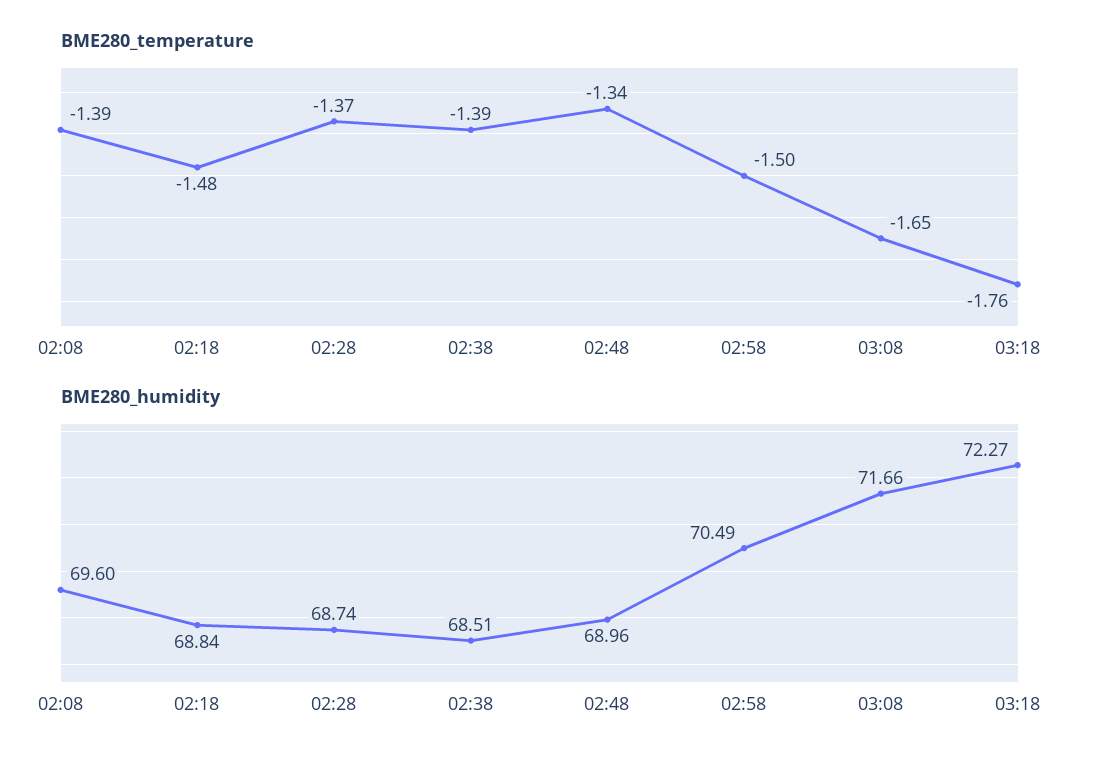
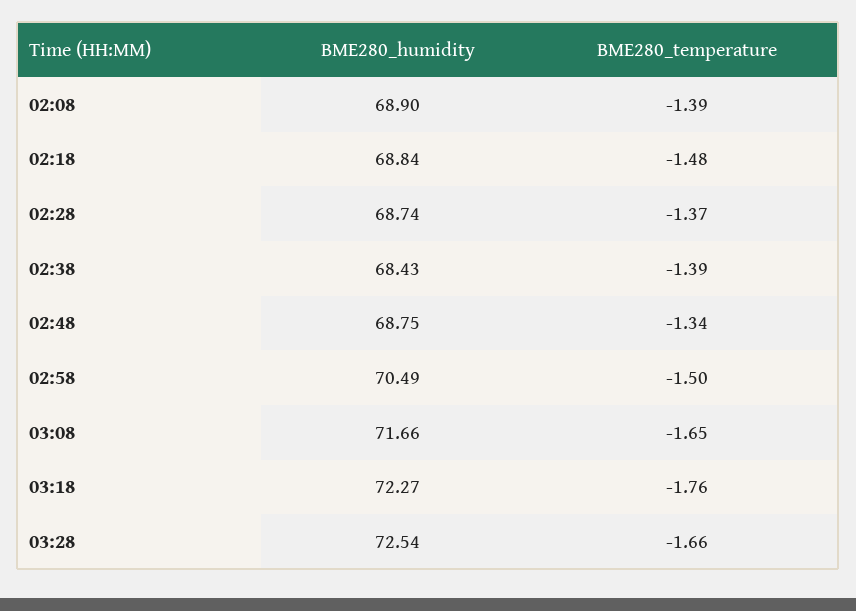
  {
    "BME280_temperature": {
      "02:08": -1.39,
      "02:18": -1.48,
      "02:28": -1.37,
      "02:38": -1.39,
      "02:48": -1.34,
      "02:58": -1.5,
      "03:08": -1.65,
-     "03:18": -1.76
+     "03:18": -1.76,
+     "03:28": -1.66
    },
    "BME280_humidity": {
-     "02:08": 69.6,
+     "02:08": 68.9,
      "02:18": 68.84,
      "02:28": 68.74,
-     "02:38": 68.51,
+     "02:38": 68.43,
-     "02:48": 68.96,
+     "02:48": 68.75,
      "02:58": 70.49,
      "03:08": 71.66,
-     "03:18": 72.27
+     "03:18": 72.27,
+     "03:28": 72.54
    }
  }

